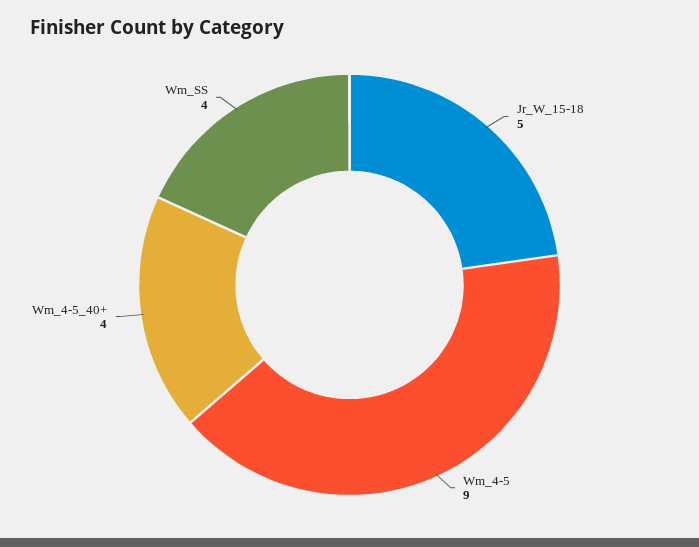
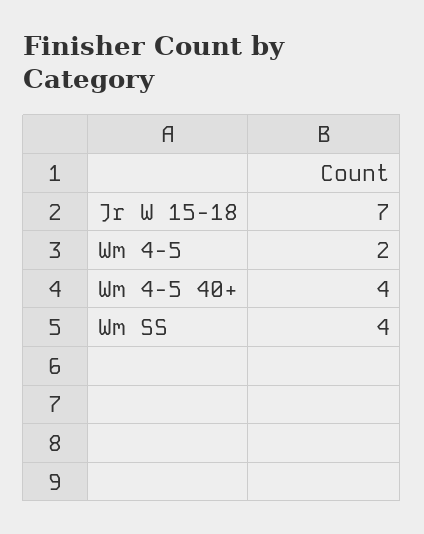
  {
-   "Jr_W_15-18": 5,
+   "Jr_W_15-18": 7,
-   "Wm_4-5": 9,
+   "Wm_4-5": 2,
    "Wm_4-5_40+": 4,
    "Wm_SS": 4
  }

